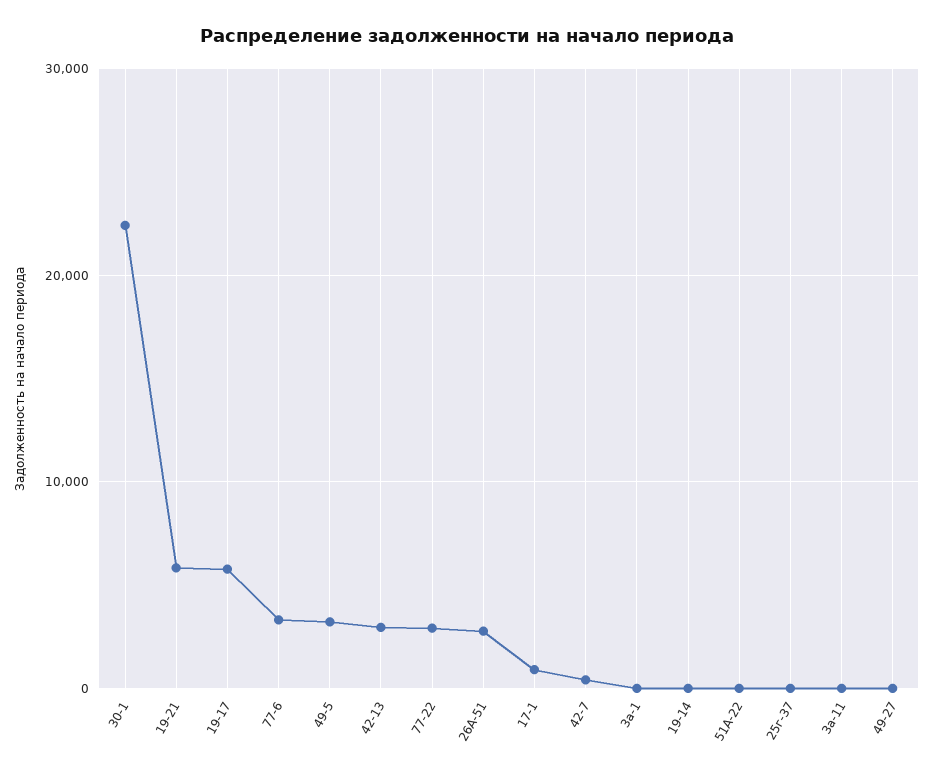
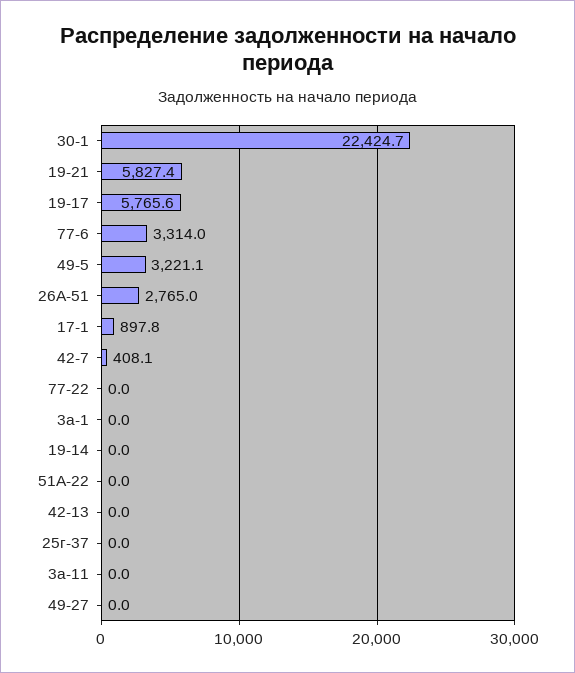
  {
    "30-1": 22424.7,
    "19-21": 5827.4,
    "19-17": 5765.6,
    "77-6": 3314,
    "49-5": 3221.1,
-   "42-13": 3000,
+   "42-13": 0,
-   "77-22": 3000,
+   "77-22": 0,
    "26А-51": 2765,
    "17-1": 897.8,
    "42-7": 408.1,
    "3а-1": 0,
    "19-14": 0,
    "51А-22": 0,
    "25г-37": 0,
    "3а-11": 0,
    "49-27": 0
  }

